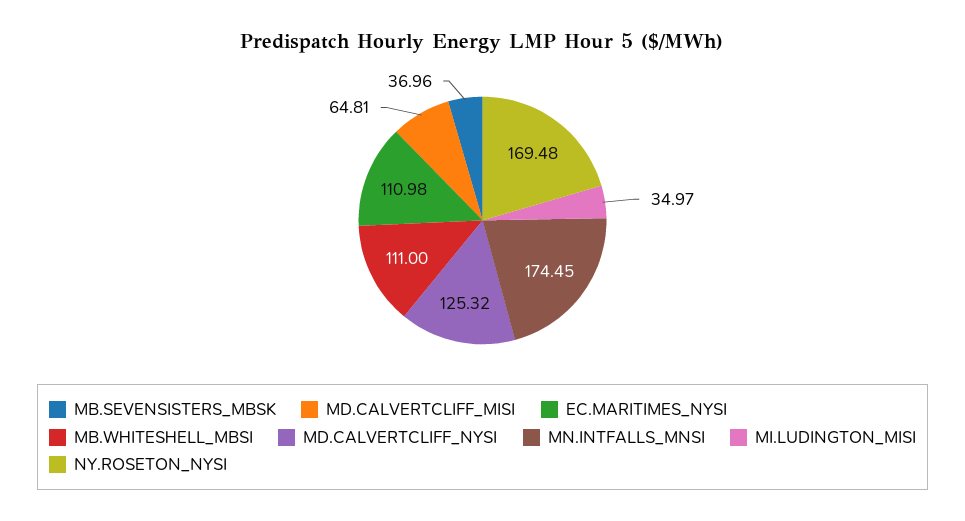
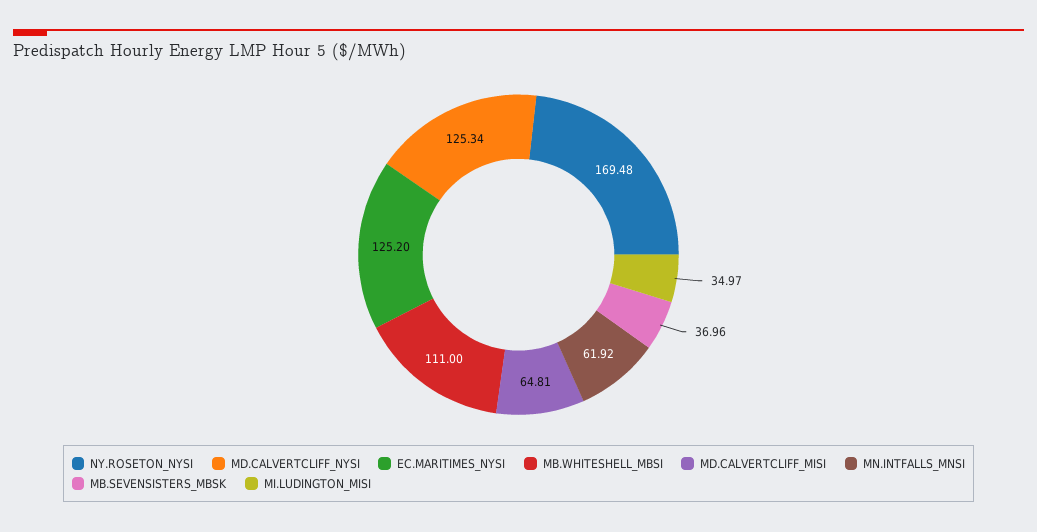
  {
    "MB.SEVENSISTERS_MBSK": 36.96,
    "MD.CALVERTCLIFF_MISI": 64.81,
-   "EC.MARITIMES_NYSI": 110.98,
+   "EC.MARITIMES_NYSI": 125.2,
    "MB.WHITESHELL_MBSI": 111,
-   "MD.CALVERTCLIFF_NYSI": 125.32,
+   "MD.CALVERTCLIFF_NYSI": 125.34,
-   "MN.INTFALLS_MNSI": 174.45,
+   "MN.INTFALLS_MNSI": 61.92,
    "MI.LUDINGTON_MISI": 34.97,
    "NY.ROSETON_NYSI": 169.48
  }

